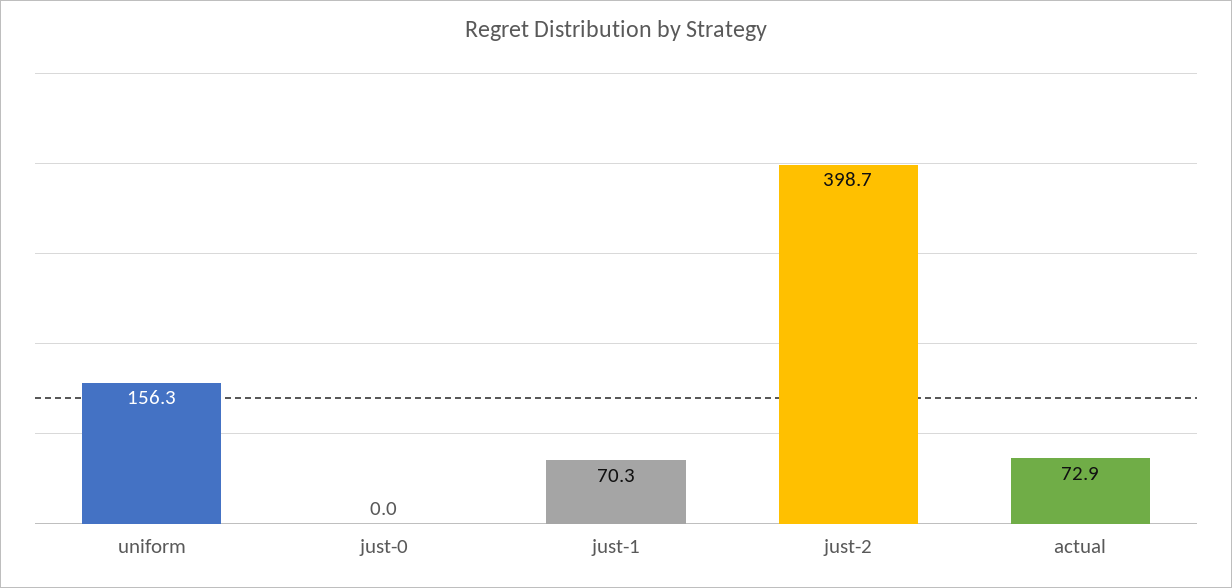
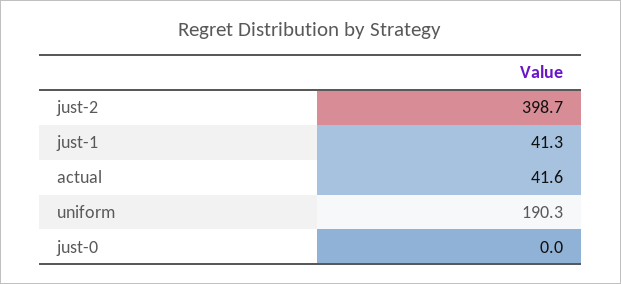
  {
-   "uniform": 156.3,
+   "uniform": 190.3,
    "just-0": 0,
-   "just-1": 70.3,
+   "just-1": 41.3,
    "just-2": 398.7,
-   "actual": 72.9
+   "actual": 41.6
  }

